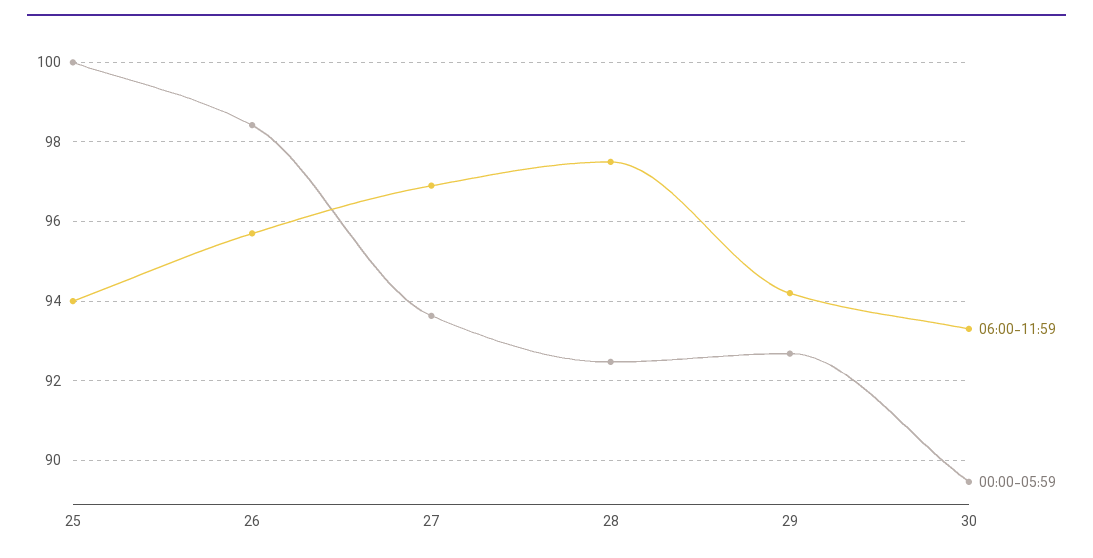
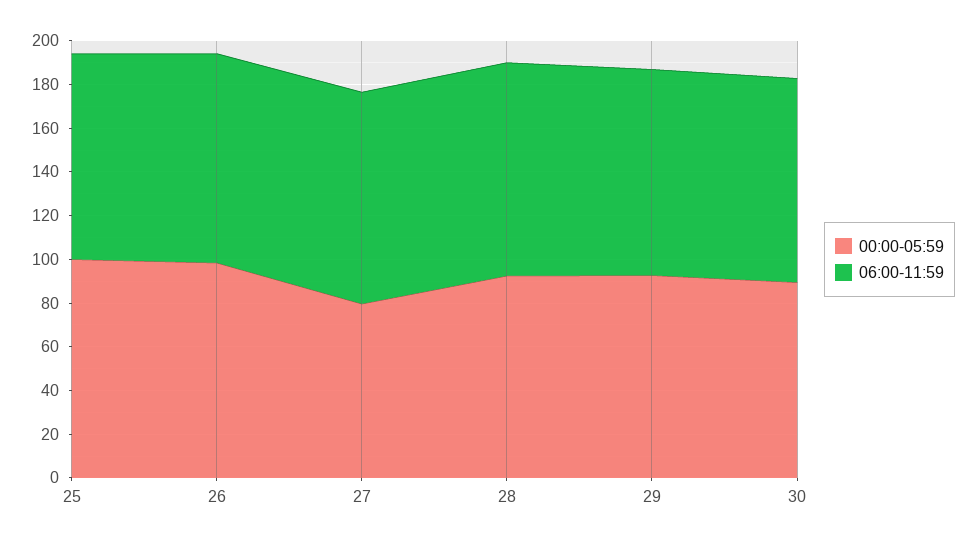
  {
    "06:00-11:59": {
      "25": 94,
      "26": 95.8,
      "27": 97,
      "28": 97.6,
      "29": 94.2,
      "30": 93.4
    },
    "00:00-05:59": {
      "25": 100,
      "26": 98.4,
-     "27": 93.6,
+     "27": 80,
      "28": 92.4,
      "29": 92.6,
      "30": 89.4
    }
  }

